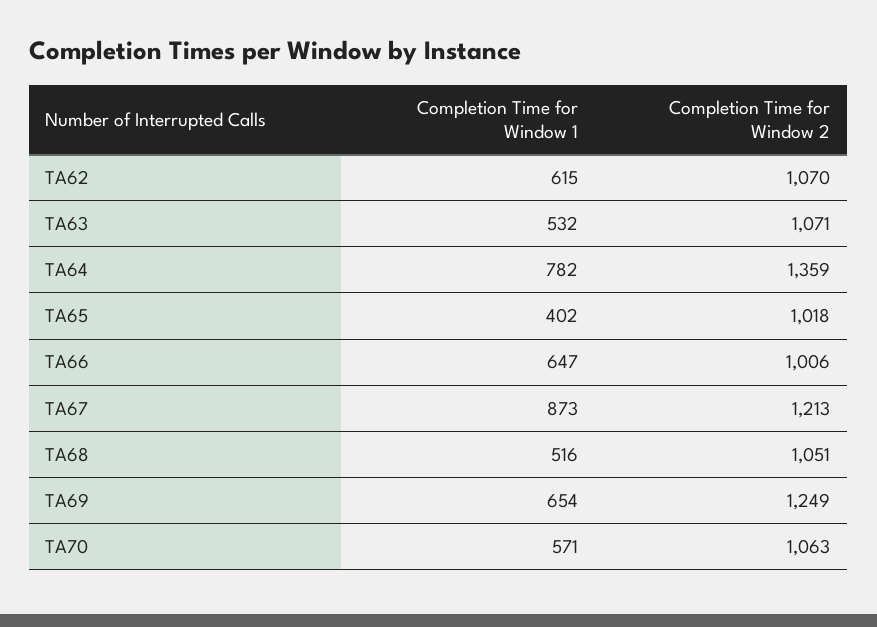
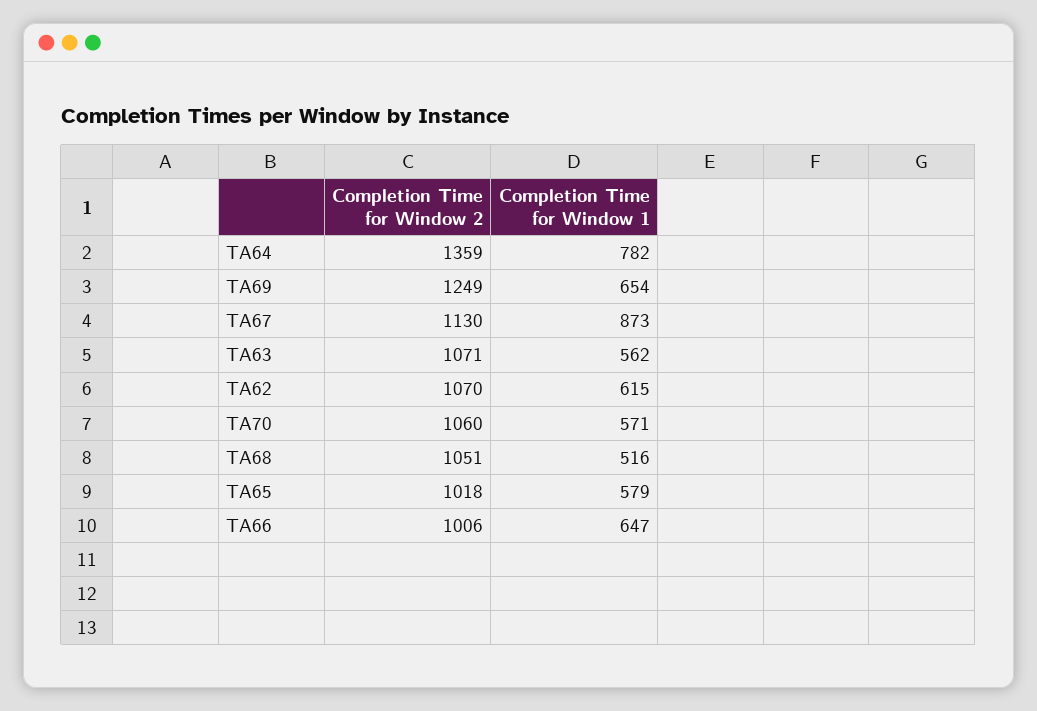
  {
    "Completion Time for Window 1": {
      "TA62": 615,
-     "TA63": 532,
+     "TA63": 562,
      "TA64": 782,
-     "TA65": 402,
+     "TA65": 579,
      "TA66": 647,
      "TA67": 873,
      "TA68": 516,
      "TA69": 654,
      "TA70": 571
    },
    "Completion Time for Window 2": {
      "TA62": 1070,
      "TA63": 1071,
      "TA64": 1359,
      "TA65": 1018,
      "TA66": 1006,
-     "TA67": 1213,
+     "TA67": 1130,
      "TA68": 1051,
      "TA69": 1249,
-     "TA70": 1063
+     "TA70": 1060
    }
  }

